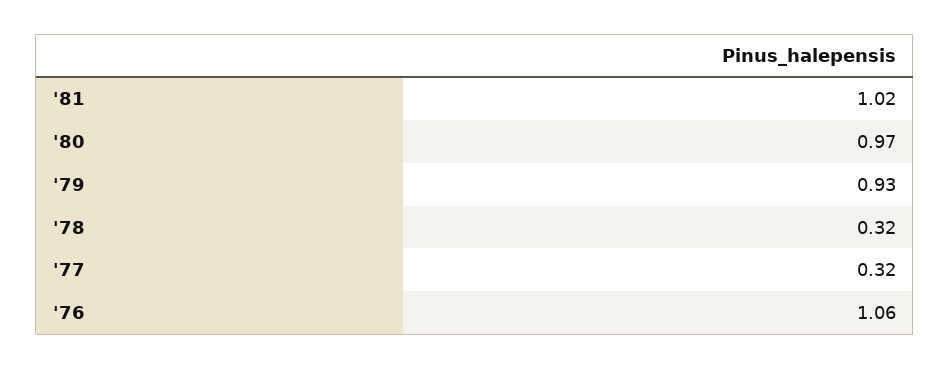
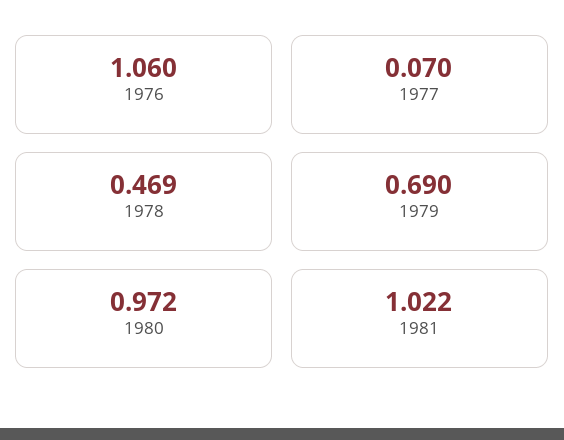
  {
    "'81": 1.022,
    "'80": 0.972,
-   "'79": 0.93,
+   "'79": 0.69,
-   "'78": 0.32,
+   "'78": 0.469,
-   "'77": 0.32,
+   "'77": 0.07,
    "'76": 1.06
  }

